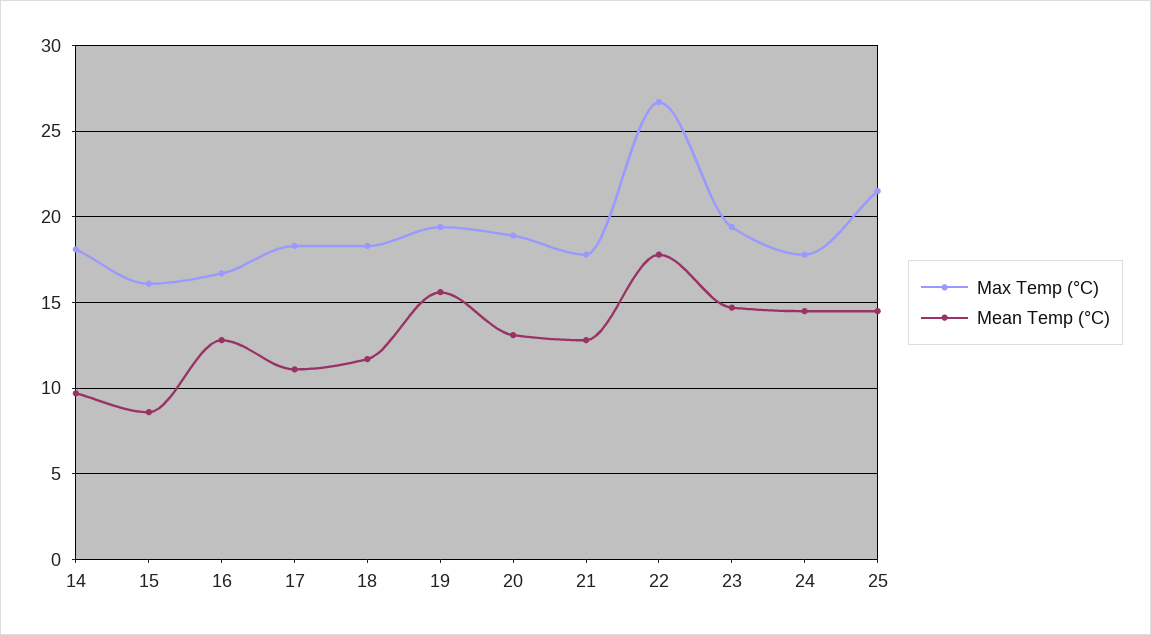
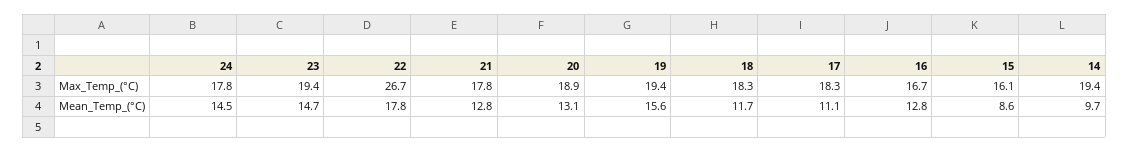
  {
    "Max Temp (°C)": {
-     "14": 18,
+     "14": 19.4,
      "15": 16.1,
      "16": 16.7,
      "17": 18.3,
      "18": 18.3,
      "19": 19.4,
      "20": 18.9,
      "21": 17.8,
      "22": 26.7,
      "23": 19.4,
-     "24": 17.8,
+     "24": 17.8
-     "25": 21.5
    },
    "Mean Temp (°C)": {
      "14": 9.7,
      "15": 8.6,
      "16": 12.8,
      "17": 11.1,
      "18": 11.7,
      "19": 15.6,
      "20": 13.1,
      "21": 12.8,
      "22": 17.8,
      "23": 14.7,
-     "24": 14.5,
+     "24": 14.5
-     "25": 14.5
    }
  }

